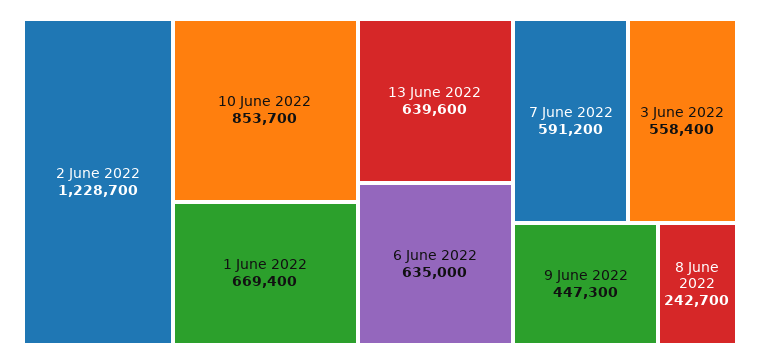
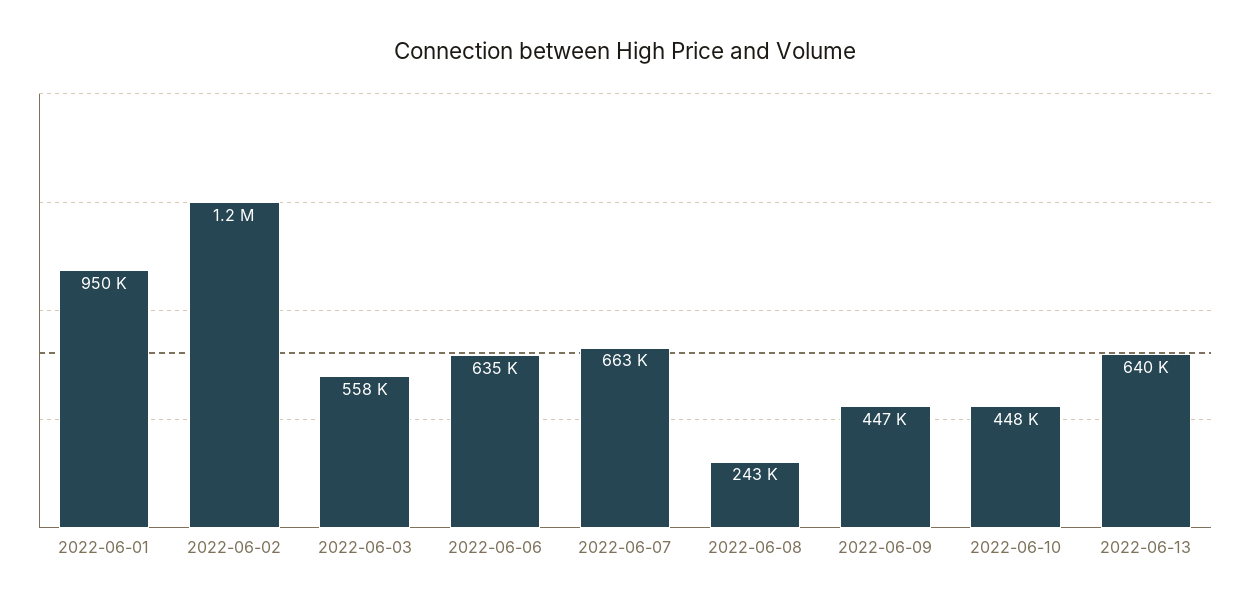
  {
    "2 June 2022": 1228700,
-   "10 June 2022": 853700,
+   "10 June 2022": 448000,
-   "1 June 2022": 669400,
+   "1 June 2022": 950000,
    "13 June 2022": 639600,
    "6 June 2022": 635000,
-   "7 June 2022": 591200,
+   "7 June 2022": 663000,
    "3 June 2022": 558400,
    "9 June 2022": 447300,
    "8 June 2022": 242700
  }

